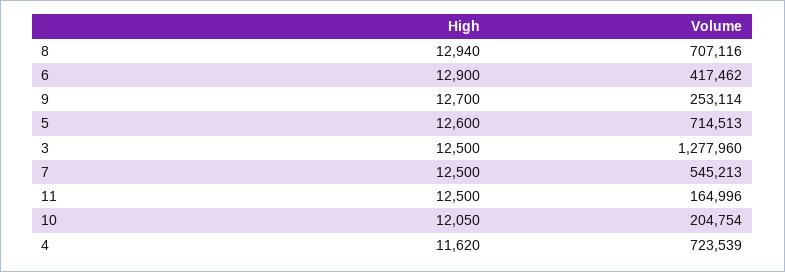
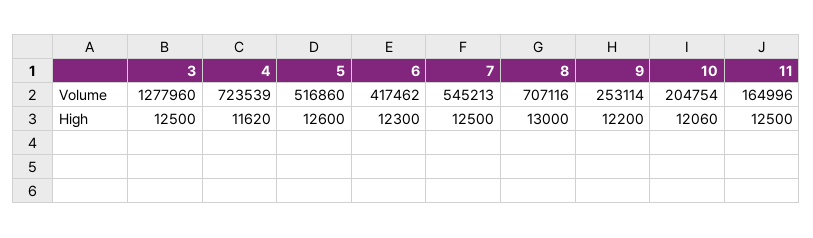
  {
    "High": {
-     "8": 12940,
+     "8": 13000,
-     "6": 12900,
+     "6": 12300,
-     "9": 12700,
+     "9": 12200,
      "5": 12600,
      "3": 12500,
      "7": 12500,
      "11": 12500,
-     "10": 12050,
+     "10": 12060,
      "4": 11620
    },
    "Volume": {
      "8": 707116,
      "6": 417462,
      "9": 253114,
-     "5": 714513,
+     "5": 516860,
      "3": 1277960,
      "7": 545213,
      "11": 164996,
      "10": 204754,
      "4": 723539
    }
  }

